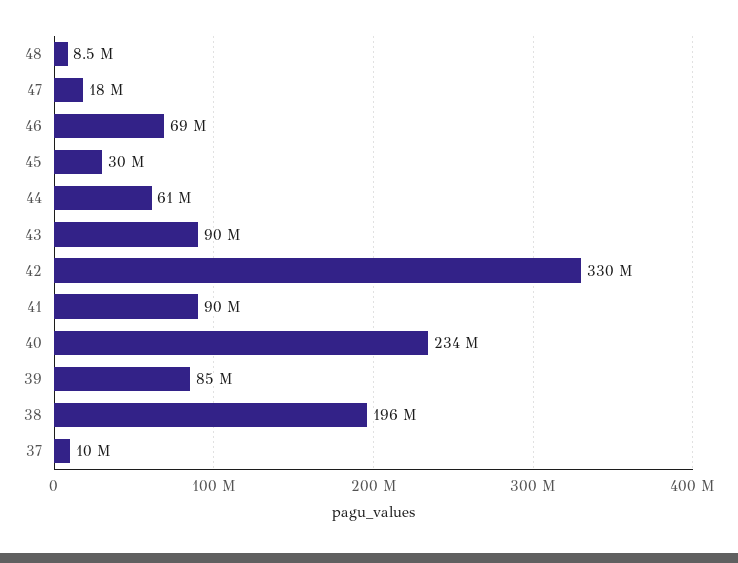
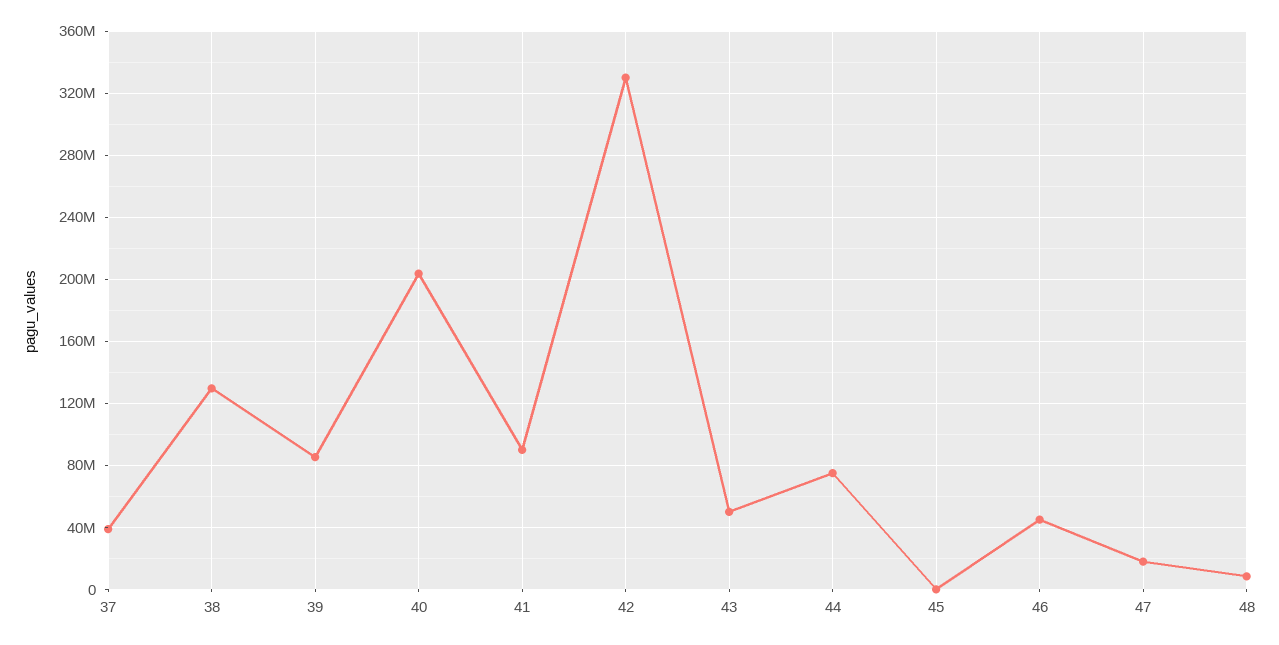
  {
    "48": 8500000,
    "47": 18000000,
-   "46": 69000000,
+   "46": 45000000,
-   "45": 30000000,
+   "45": 0,
-   "44": 61000000,
+   "44": 75000000,
-   "43": 90000000,
+   "43": 50000000,
    "42": 330000000,
    "41": 90000000,
-   "40": 234000000,
+   "40": 205000000,
    "39": 85000000,
-   "38": 196000000,
+   "38": 130000000,
-   "37": 10000000
+   "37": 40000000
  }

